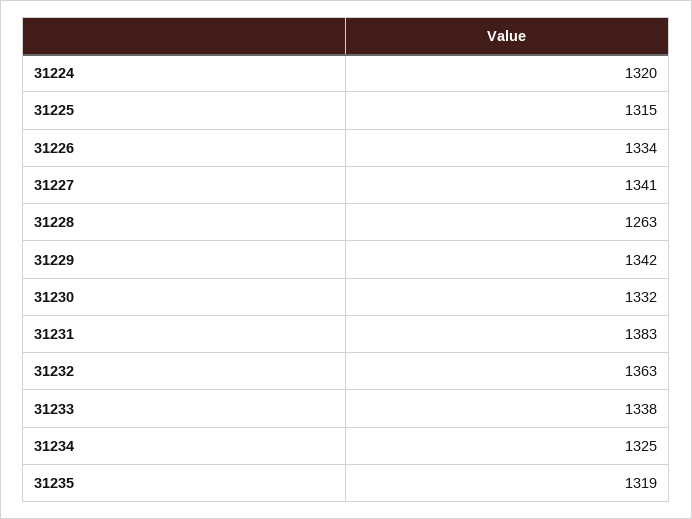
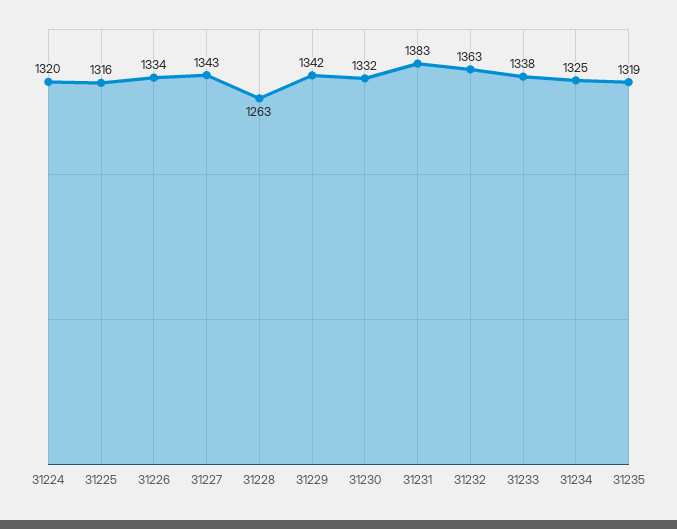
  {
    "31224": 1320,
-   "31225": 1315,
+   "31225": 1316,
    "31226": 1334,
-   "31227": 1341,
+   "31227": 1343,
    "31228": 1263,
    "31229": 1342,
    "31230": 1332,
    "31231": 1383,
    "31232": 1363,
    "31233": 1338,
    "31234": 1325,
    "31235": 1319
  }

